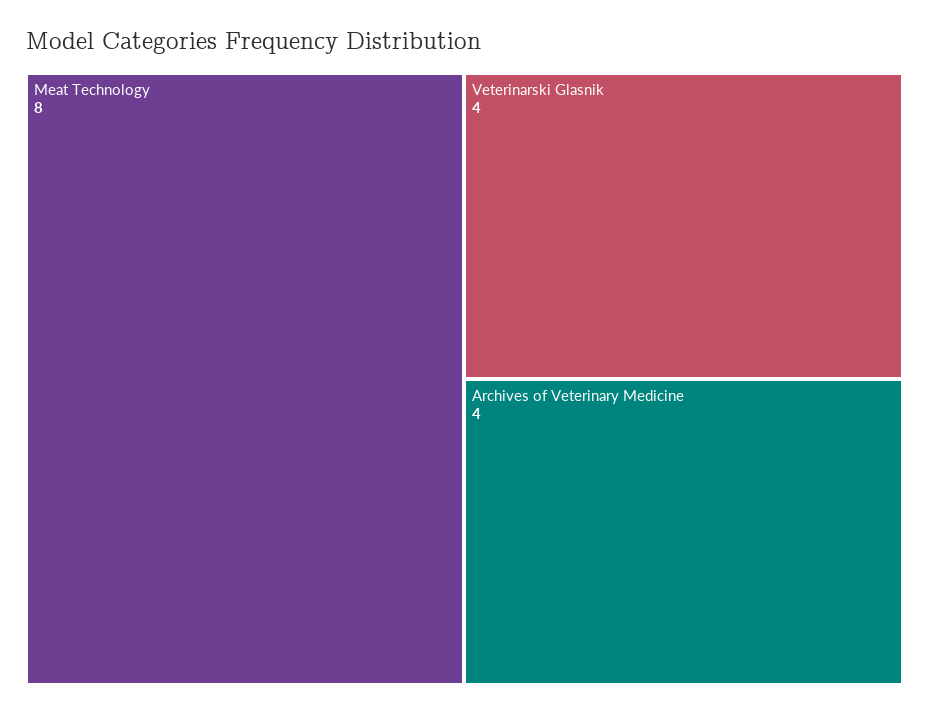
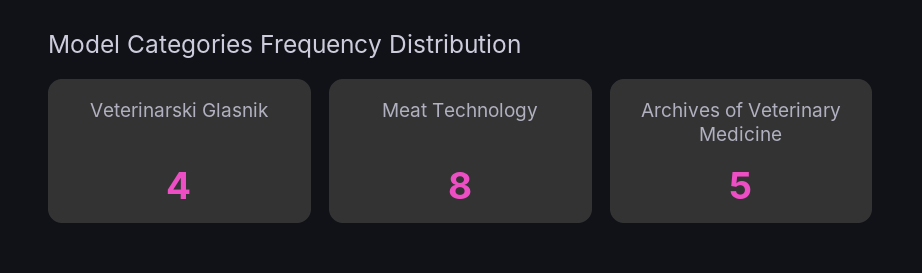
  {
    "Meat Technology": 8,
    "Veterinarski Glasnik": 4,
-   "Archives of Veterinary Medicine": 4
+   "Archives of Veterinary Medicine": 5
  }

